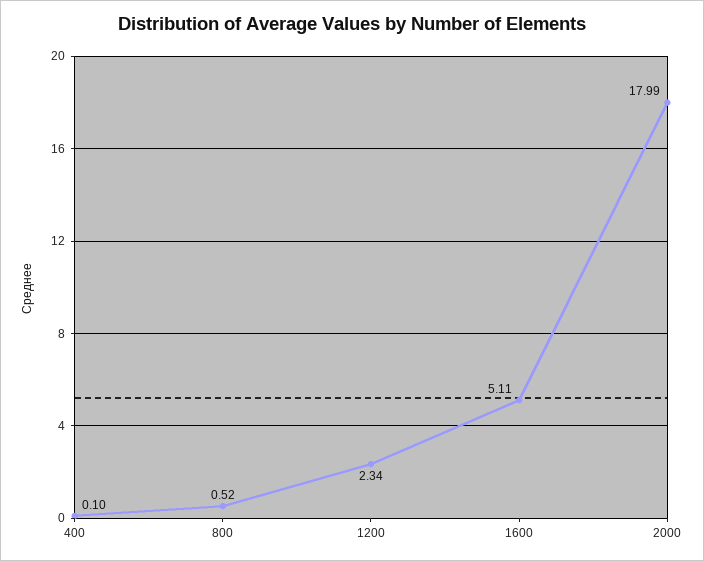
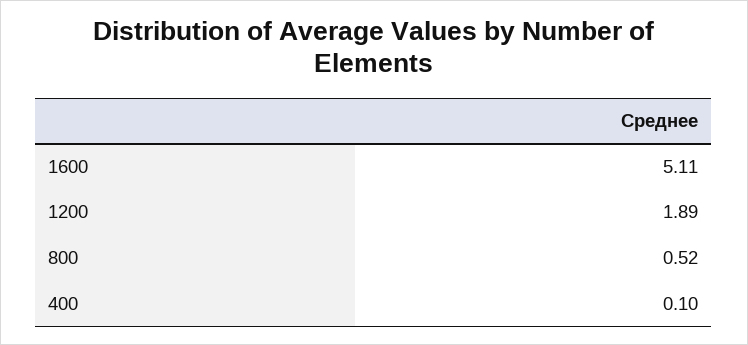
  {
    "400": 0.1,
    "800": 0.52,
-   "1200": 2.34,
+   "1200": 1.89,
-   "1600": 5.11,
+   "1600": 5.11
-   "2000": 17.99
  }

